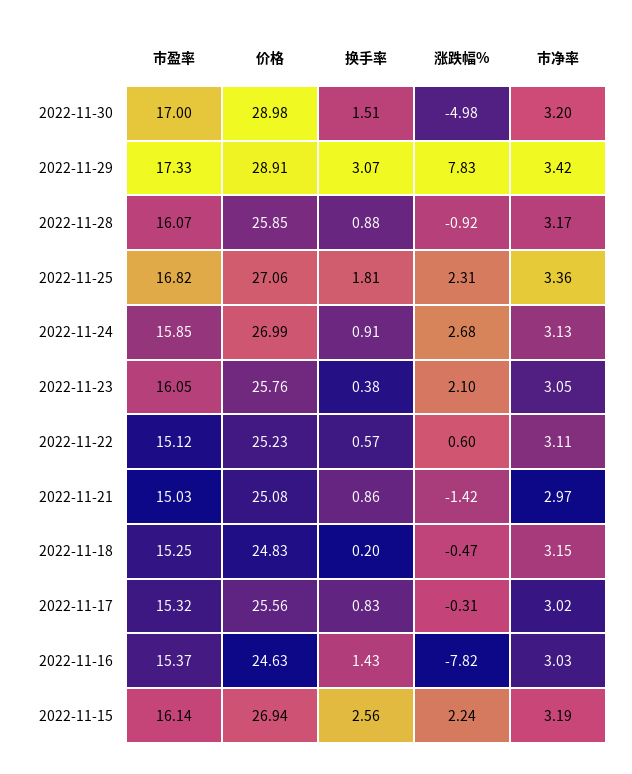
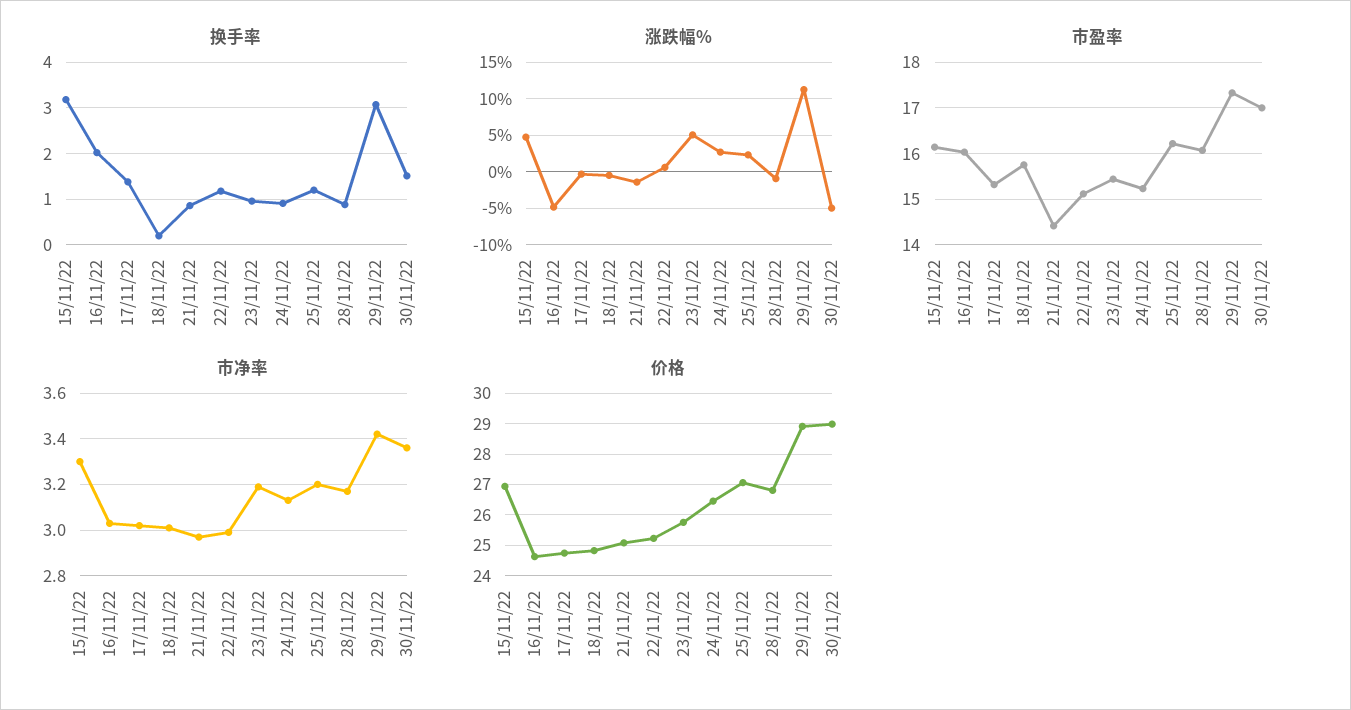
  {
    "市盈率": {
      "2022-11-30": 17,
      "2022-11-29": 17.33,
      "2022-11-28": 16.07,
-     "2022-11-25": 16.82,
+     "2022-11-25": 16.2,
-     "2022-11-24": 15.85,
+     "2022-11-24": 15.2,
-     "2022-11-23": 16.05,
+     "2022-11-23": 15.4,
      "2022-11-22": 15.12,
-     "2022-11-21": 15.03,
+     "2022-11-21": 14.4,
-     "2022-11-18": 15.25,
+     "2022-11-18": 15.8,
      "2022-11-17": 15.32,
-     "2022-11-16": 15.37,
+     "2022-11-16": 16,
      "2022-11-15": 16.14
    },
    "价格": {
      "2022-11-30": 28.98,
      "2022-11-29": 28.91,
-     "2022-11-28": 25.85,
+     "2022-11-28": 26.8,
      "2022-11-25": 27.06,
-     "2022-11-24": 26.99,
+     "2022-11-24": 26.4,
      "2022-11-23": 25.76,
      "2022-11-22": 25.23,
      "2022-11-21": 25.08,
      "2022-11-18": 24.83,
-     "2022-11-17": 25.56,
+     "2022-11-17": 24.8,
      "2022-11-16": 24.63,
      "2022-11-15": 26.94
    },
    "换手率": {
      "2022-11-30": 1.51,
      "2022-11-29": 3.07,
      "2022-11-28": 0.88,
-     "2022-11-25": 1.81,
+     "2022-11-25": 1.2,
      "2022-11-24": 0.91,
-     "2022-11-23": 0.38,
+     "2022-11-23": 1,
-     "2022-11-22": 0.57,
+     "2022-11-22": 1.2,
      "2022-11-21": 0.86,
      "2022-11-18": 0.2,
-     "2022-11-17": 0.83,
+     "2022-11-17": 1.4,
-     "2022-11-16": 1.43,
+     "2022-11-16": 2,
-     "2022-11-15": 2.56
+     "2022-11-15": 3.2
    },
    "涨跌幅%": {
      "2022-11-30": -4.98,
-     "2022-11-29": 7.83,
+     "2022-11-29": 11,
      "2022-11-28": -0.92,
      "2022-11-25": 2.31,
      "2022-11-24": 2.68,
-     "2022-11-23": 2.1,
+     "2022-11-23": 5,
      "2022-11-22": 0.6,
      "2022-11-21": -1.42,
      "2022-11-18": -0.47,
      "2022-11-17": -0.31,
-     "2022-11-16": -7.82,
+     "2022-11-16": -5,
-     "2022-11-15": 2.24
+     "2022-11-15": 5
    },
    "市净率": {
-     "2022-11-30": 3.2,
+     "2022-11-30": 3.35,
      "2022-11-29": 3.42,
      "2022-11-28": 3.17,
-     "2022-11-25": 3.36,
+     "2022-11-25": 3.2,
      "2022-11-24": 3.13,
-     "2022-11-23": 3.05,
+     "2022-11-23": 3.2,
-     "2022-11-22": 3.11,
+     "2022-11-22": 3,
      "2022-11-21": 2.97,
-     "2022-11-18": 3.15,
+     "2022-11-18": 3,
      "2022-11-17": 3.02,
      "2022-11-16": 3.03,
-     "2022-11-15": 3.19
+     "2022-11-15": 3.3
    }
  }

